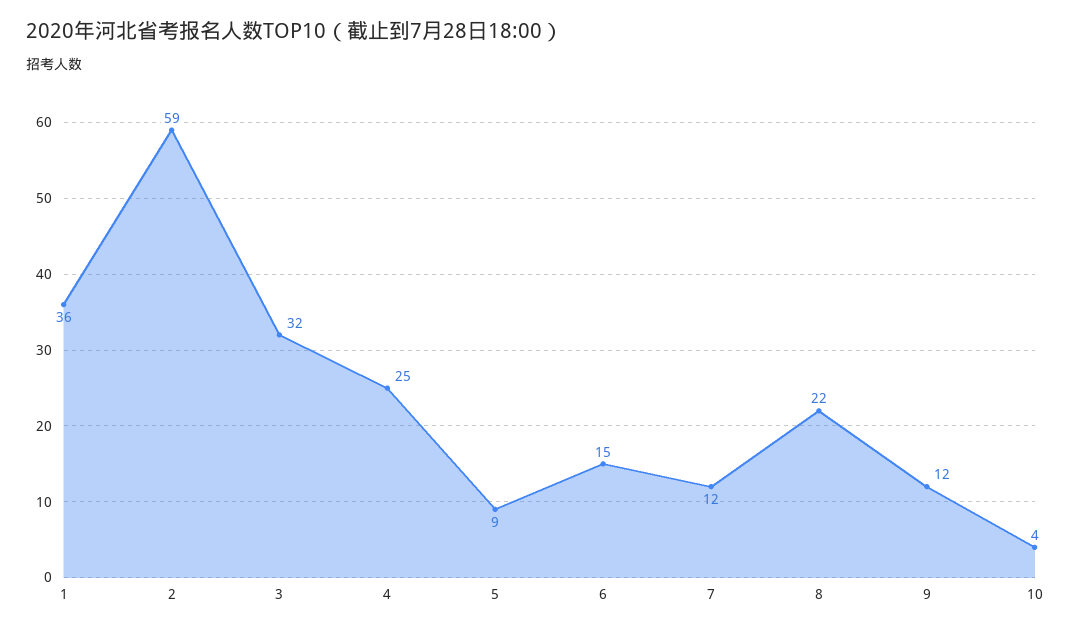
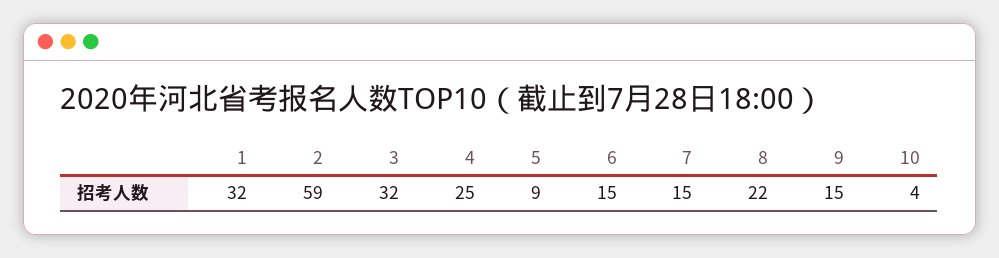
  {
-   "1": 36,
+   "1": 32,
    "2": 59,
    "3": 32,
    "4": 25,
    "5": 9,
    "6": 15,
-   "7": 12,
+   "7": 15,
    "8": 22,
-   "9": 12,
+   "9": 15,
    "10": 4
  }

